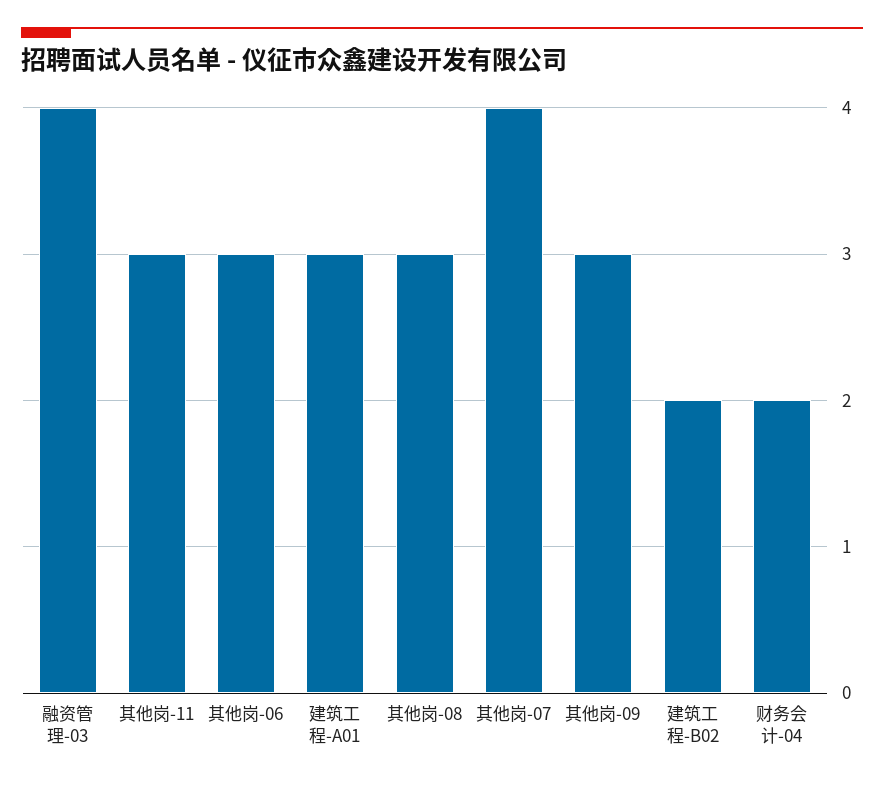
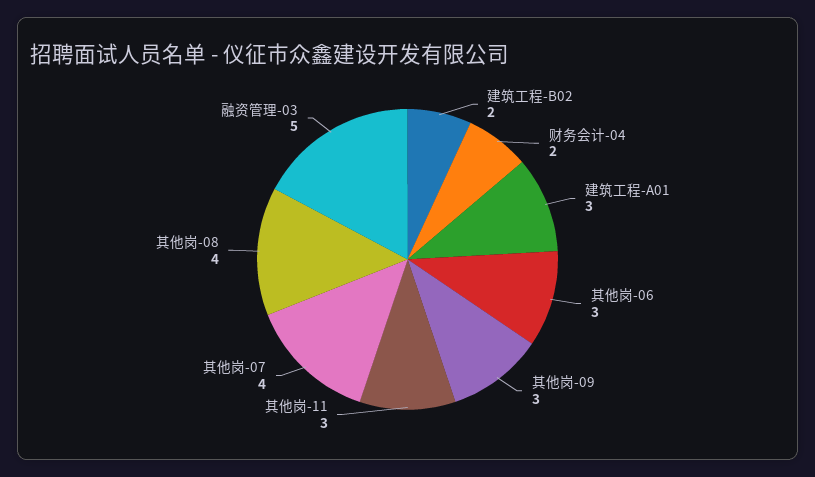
  {
-   "融资管理-03": 4,
+   "融资管理-03": 5,
    "其他岗-11": 3,
    "其他岗-06": 3,
    "建筑工程-A01": 3,
-   "其他岗-08": 3,
+   "其他岗-08": 4,
    "其他岗-07": 4,
    "其他岗-09": 3,
    "建筑工程-B02": 2,
    "财务会计-04": 2
  }

